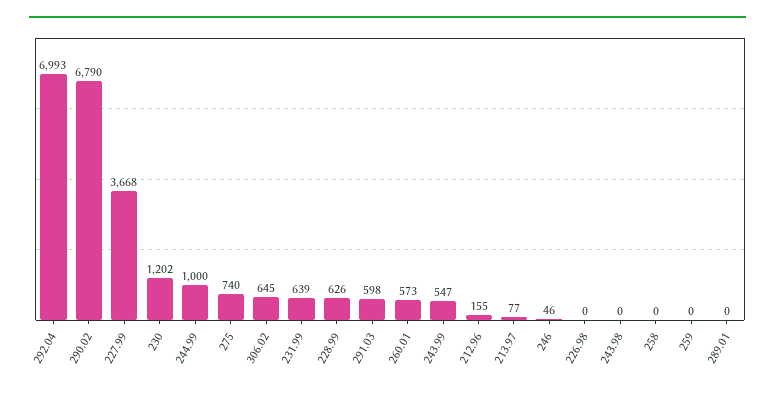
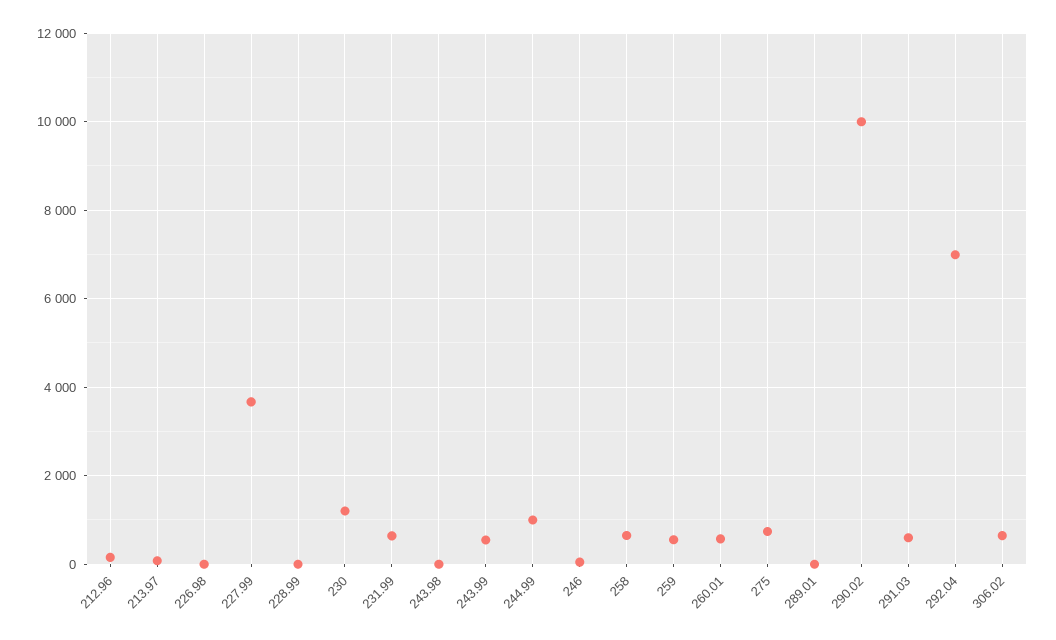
  {
    "292.04": 6993,
-   "290.02": 6790,
+   "290.02": 10000,
    "227.99": 3668,
    "230": 1202,
    "244.99": 1000,
    "275": 740,
    "306.02": 645,
    "231.99": 639,
-   "228.99": 626,
+   "228.99": 0,
    "291.03": 598,
    "260.01": 573,
    "243.99": 547,
    "212.96": 155,
    "213.97": 77,
    "246": 46,
    "226.98": 0,
    "243.98": 0,
-   "258": 0,
+   "258": 600,
-   "259": 0,
+   "259": 600,
    "289.01": 0
  }

